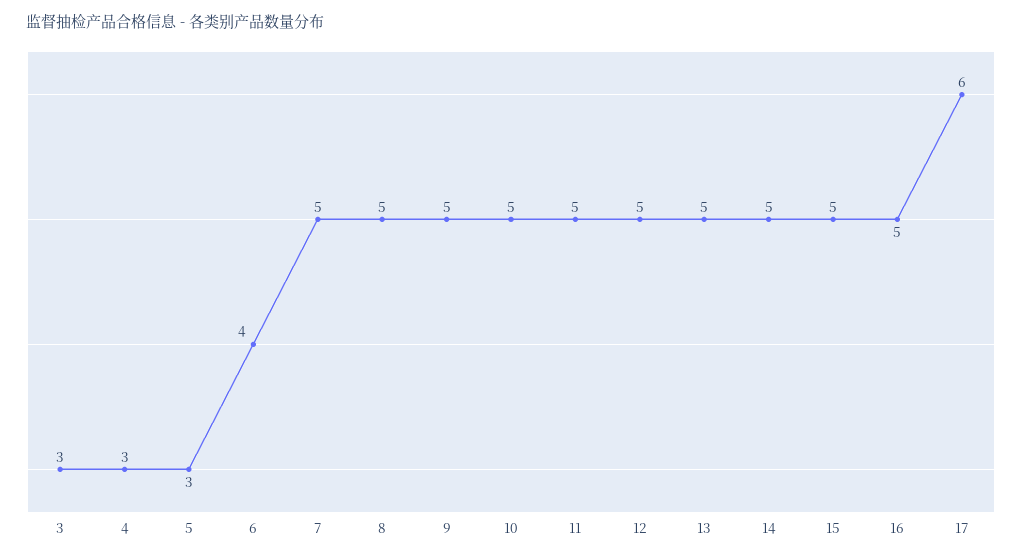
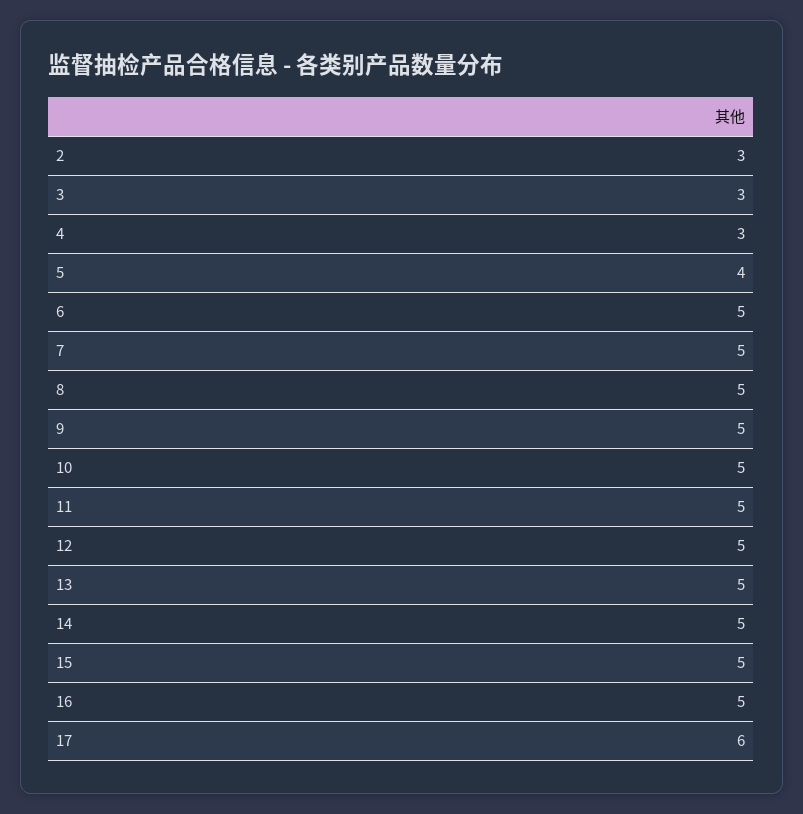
  {
    "3": 3,
    "4": 3,
-   "5": 3,
+   "5": 4,
-   "6": 4,
+   "6": 5,
    "7": 5,
    "8": 5,
    "9": 5,
    "10": 5,
    "11": 5,
    "12": 5,
    "13": 5,
    "14": 5,
    "15": 5,
    "16": 5,
-   "17": 6
+   "17": 6,
+   "2": 3
  }

